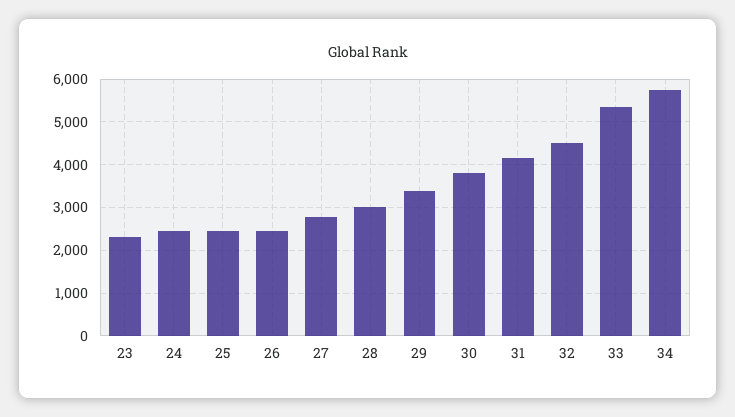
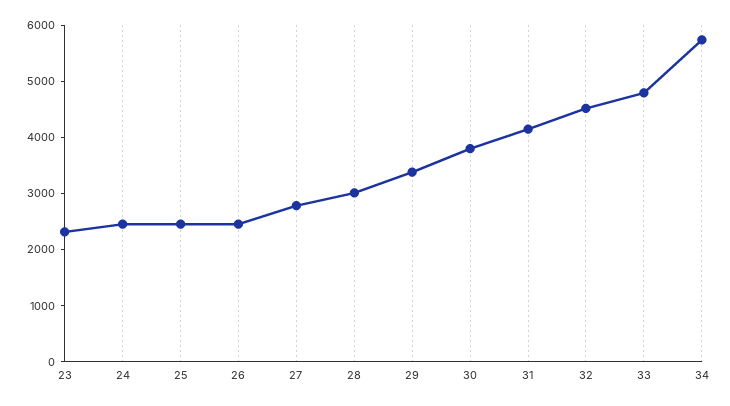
  {
    "23": 2400,
    "24": 2400,
    "25": 2400,
    "26": 2400,
    "27": 2800,
    "28": 3000,
    "29": 3400,
    "30": 3800,
    "31": 4200,
    "32": 4600,
-   "33": 5400,
+   "33": 4800,
    "34": 5800
  }

